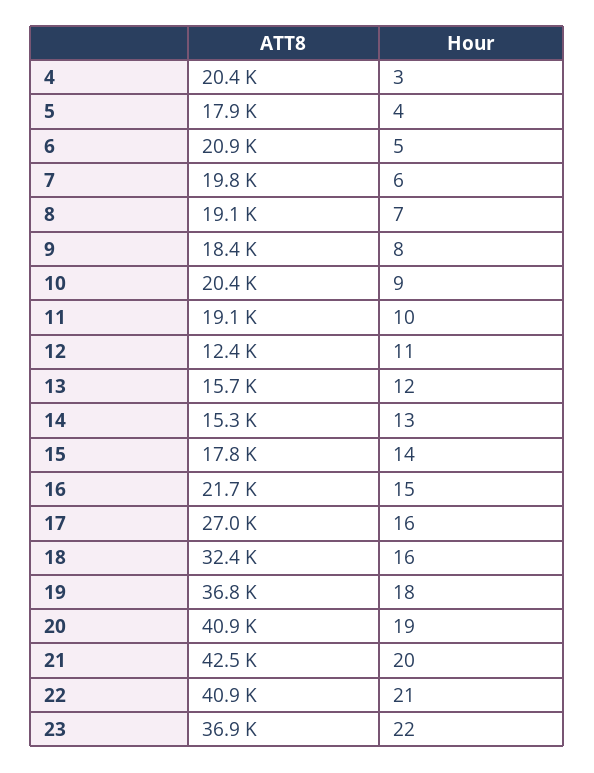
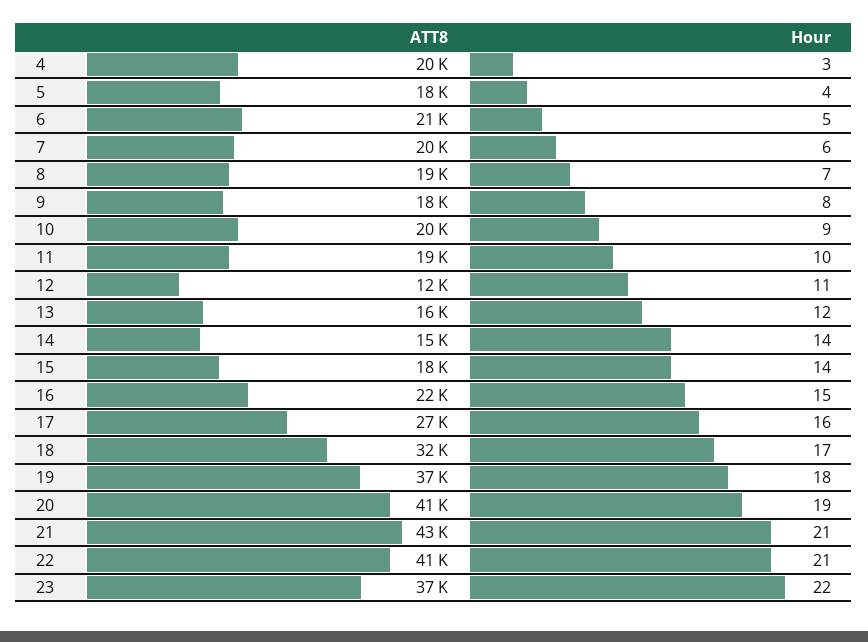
  {
    "ATT8": {
      "4": 20400,
      "5": 17900,
      "6": 20900,
      "7": 19800,
      "8": 19100,
      "9": 18400,
      "10": 20400,
      "11": 19100,
      "12": 12400,
      "13": 15700,
      "14": 15300,
      "15": 17800,
      "16": 21700,
      "17": 27000,
      "18": 32400,
      "19": 36800,
      "20": 40900,
      "21": 42500,
      "22": 40900,
      "23": 36900
    },
    "Hour": {
      "4": 3,
      "5": 4,
      "6": 5,
      "7": 6,
      "8": 7,
      "9": 8,
      "10": 9,
      "11": 10,
      "12": 11,
      "13": 12,
-     "14": 13,
+     "14": 14,
      "15": 14,
      "16": 15,
      "17": 16,
-     "18": 16,
+     "18": 17,
      "19": 18,
      "20": 19,
-     "21": 20,
+     "21": 21,
      "22": 21,
      "23": 22
    }
  }

